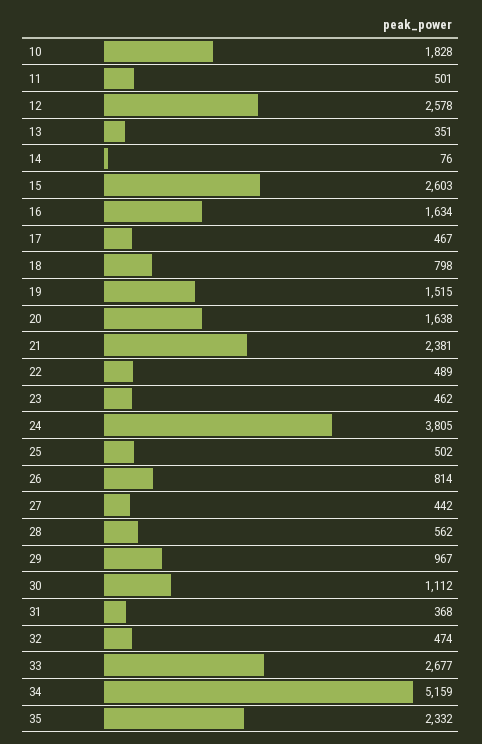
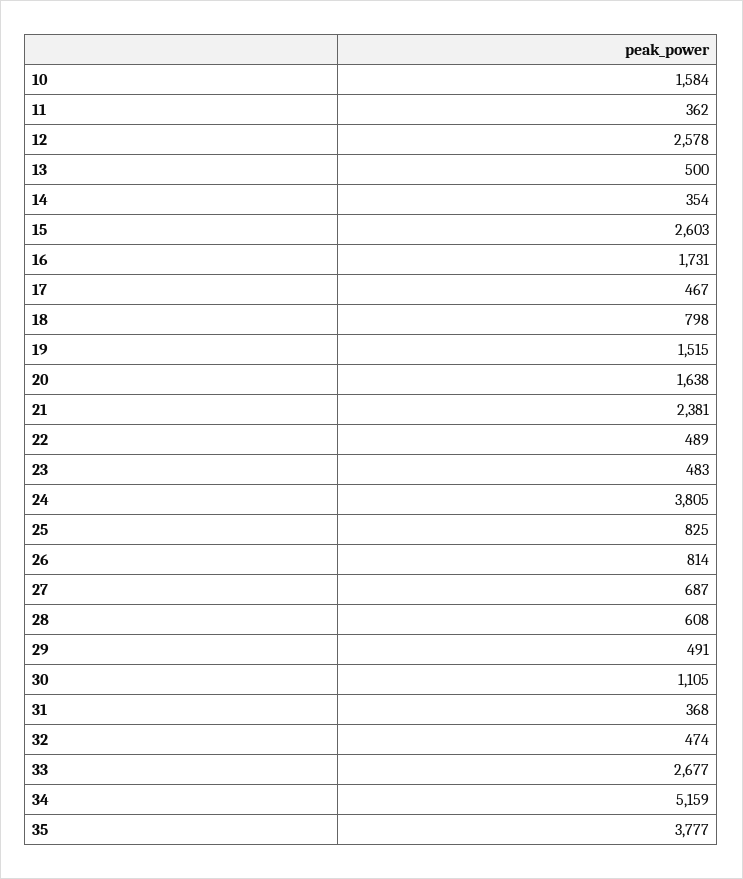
  {
-   "10": 1828,
+   "10": 1584,
-   "11": 501,
+   "11": 362,
    "12": 2578,
-   "13": 351,
+   "13": 500,
-   "14": 76,
+   "14": 354,
    "15": 2603,
-   "16": 1634,
+   "16": 1731,
    "17": 467,
    "18": 798,
    "19": 1515,
    "20": 1638,
    "21": 2381,
    "22": 489,
-   "23": 462,
+   "23": 483,
    "24": 3805,
-   "25": 502,
+   "25": 825,
    "26": 814,
-   "27": 442,
+   "27": 687,
-   "28": 562,
+   "28": 608,
-   "29": 967,
+   "29": 491,
-   "30": 1112,
+   "30": 1105,
    "31": 368,
    "32": 474,
    "33": 2677,
    "34": 5159,
-   "35": 2332
+   "35": 3777
  }

